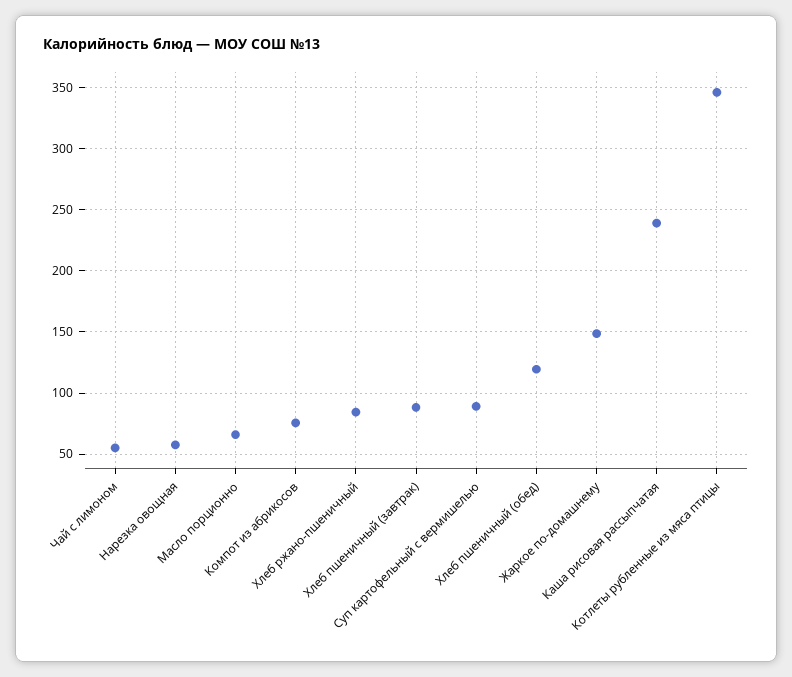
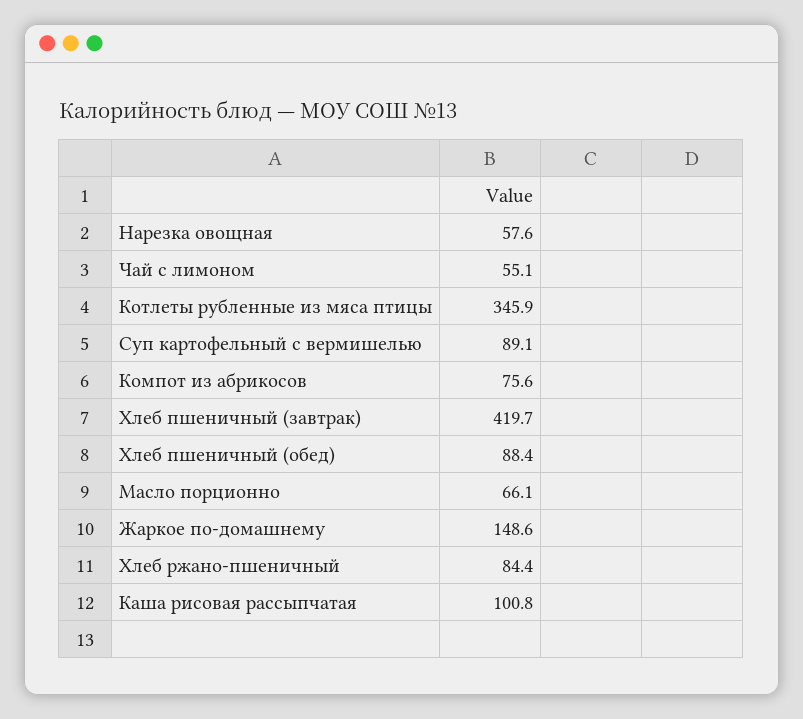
  {
    "Чай с лимоном": 55.1,
    "Нарезка овощная": 57.6,
    "Масло порционно": 66.1,
    "Компот из абрикосов": 75.6,
    "Хлеб ржано-пшеничный": 84.4,
-   "Хлеб пшеничный (завтрак)": 90,
+   "Хлеб пшеничный (завтрак)": 419.7,
    "Суп картофельный с вермишелью": 89.1,
-   "Хлеб пшеничный (обед)": 120,
+   "Хлеб пшеничный (обед)": 88.4,
    "Жаркое по-домашнему": 148.6,
-   "Каша рисовая рассыпчатая": 240,
+   "Каша рисовая рассыпчатая": 100.8,
    "Котлеты рубленные из мяса птицы": 345.9
  }

